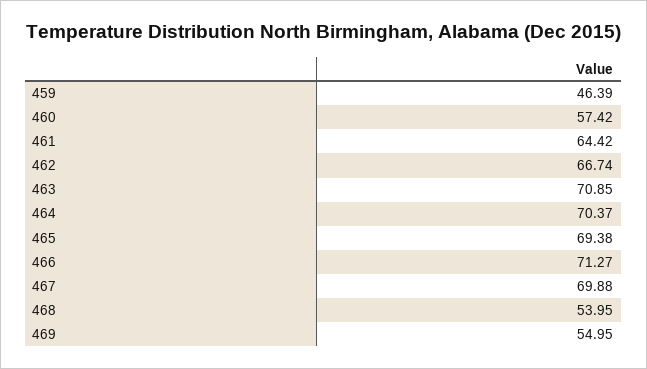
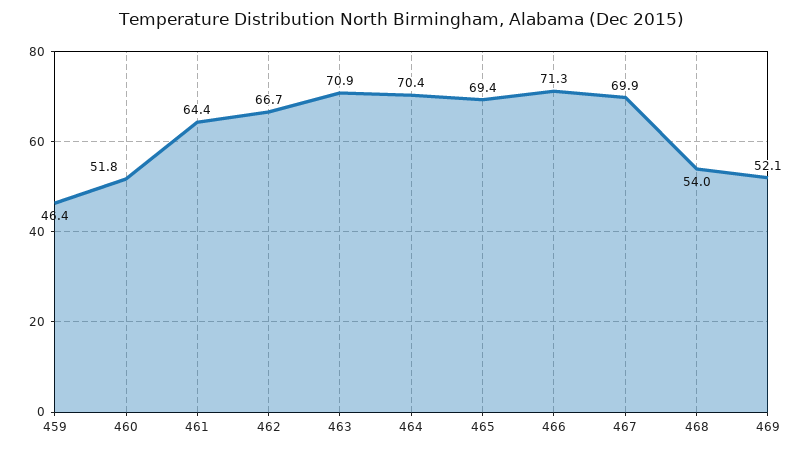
  {
    "459": 46.39,
-   "460": 57.42,
+   "460": 51.8,
    "461": 64.42,
    "462": 66.74,
    "463": 70.85,
    "464": 70.37,
    "465": 69.38,
    "466": 71.27,
    "467": 69.88,
    "468": 53.95,
-   "469": 54.95
+   "469": 52.1
  }

